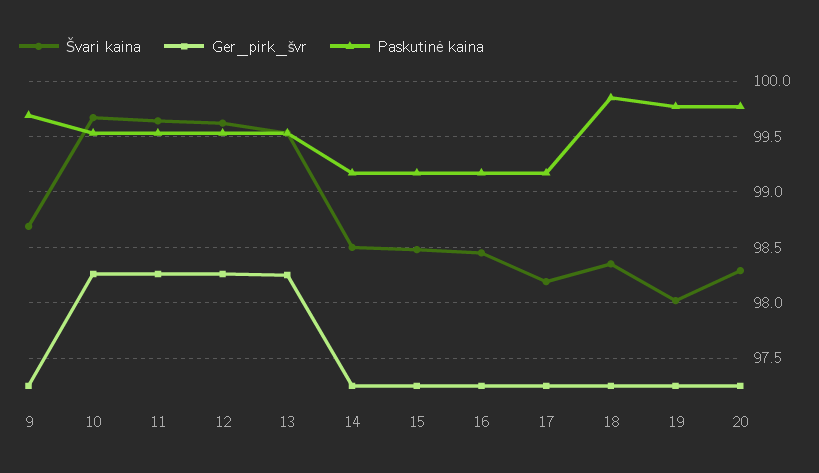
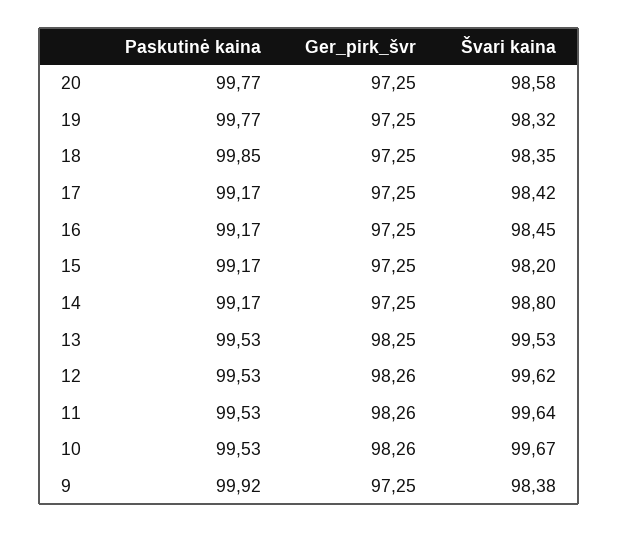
  {
    "Švari kaina": {
-     "9": 98.7,
+     "9": 98.38,
      "10": 99.67,
      "11": 99.64,
      "12": 99.62,
      "13": 99.53,
-     "14": 98.5,
+     "14": 98.8,
-     "15": 98.5,
+     "15": 98.2,
      "16": 98.45,
-     "17": 98.2,
+     "17": 98.42,
      "18": 98.35,
-     "19": 98,
+     "19": 98.32,
-     "20": 98.3
+     "20": 98.58
    },
    "Ger_pirk_švr": {
      "9": 97.25,
      "10": 98.26,
      "11": 98.26,
      "12": 98.26,
      "13": 98.25,
      "14": 97.25,
      "15": 97.25,
      "16": 97.25,
      "17": 97.25,
      "18": 97.25,
      "19": 97.25,
      "20": 97.25
    },
    "Paskutinė kaina": {
-     "9": 99.7,
+     "9": 99.92,
      "10": 99.53,
      "11": 99.53,
      "12": 99.53,
      "13": 99.53,
      "14": 99.17,
      "15": 99.17,
      "16": 99.17,
      "17": 99.17,
      "18": 99.85,
      "19": 99.77,
      "20": 99.77
    }
  }

